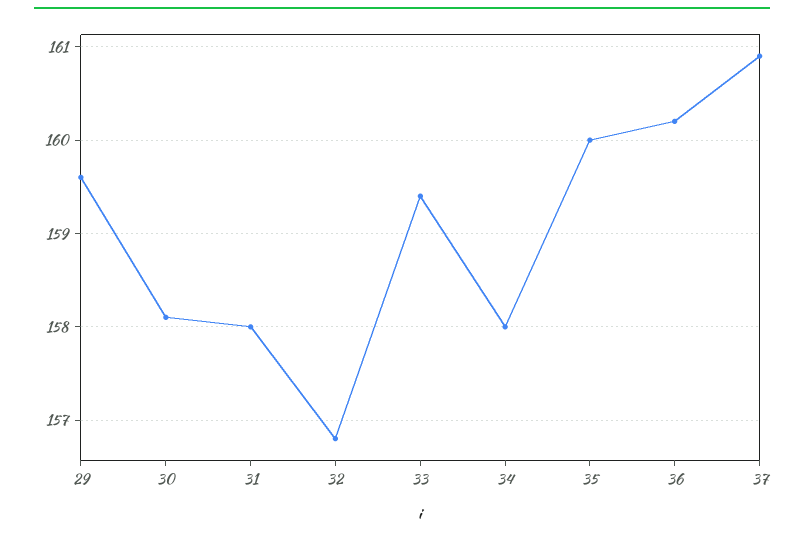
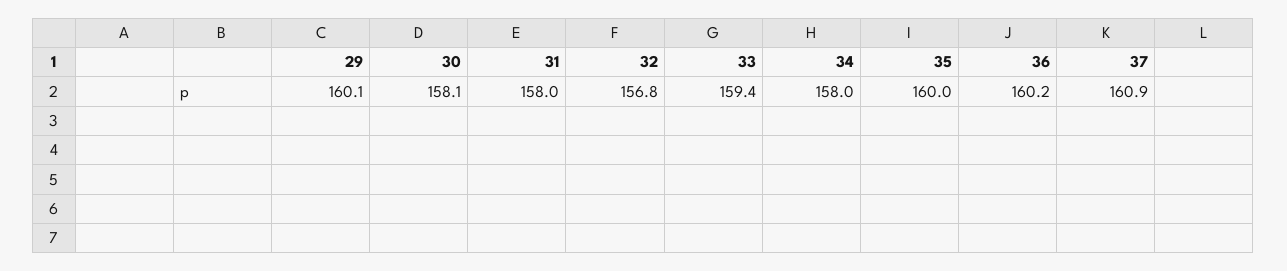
  {
-   "29": 159.6,
+   "29": 160.1,
    "30": 158.1,
    "31": 158,
    "32": 156.8,
    "33": 159.4,
    "34": 158,
    "35": 160,
    "36": 160.2,
    "37": 160.9
  }

